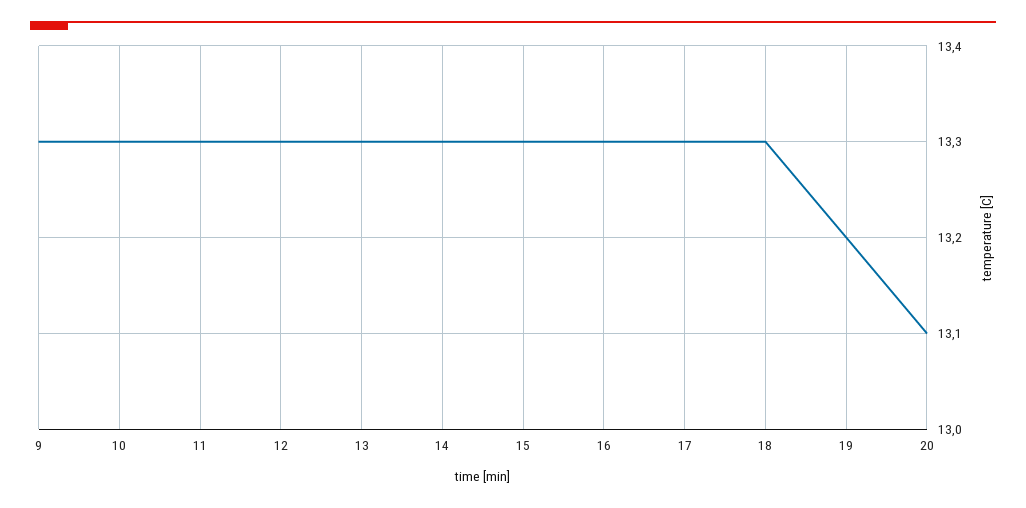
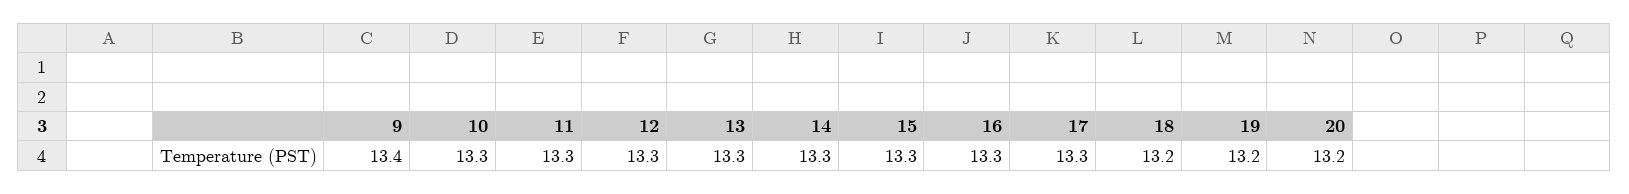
  {
-   "9": 13.3,
+   "9": 13.4,
    "10": 13.3,
    "11": 13.3,
    "12": 13.3,
    "13": 13.3,
    "14": 13.3,
    "15": 13.3,
    "16": 13.3,
    "17": 13.3,
-   "18": 13.3,
+   "18": 13.2,
    "19": 13.2,
-   "20": 13.1
+   "20": 13.2
  }

